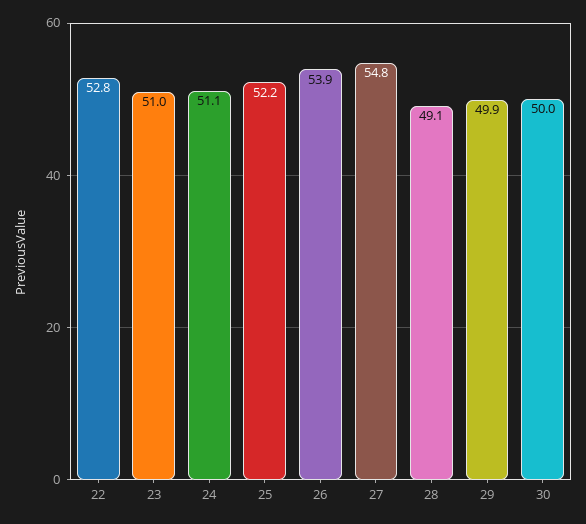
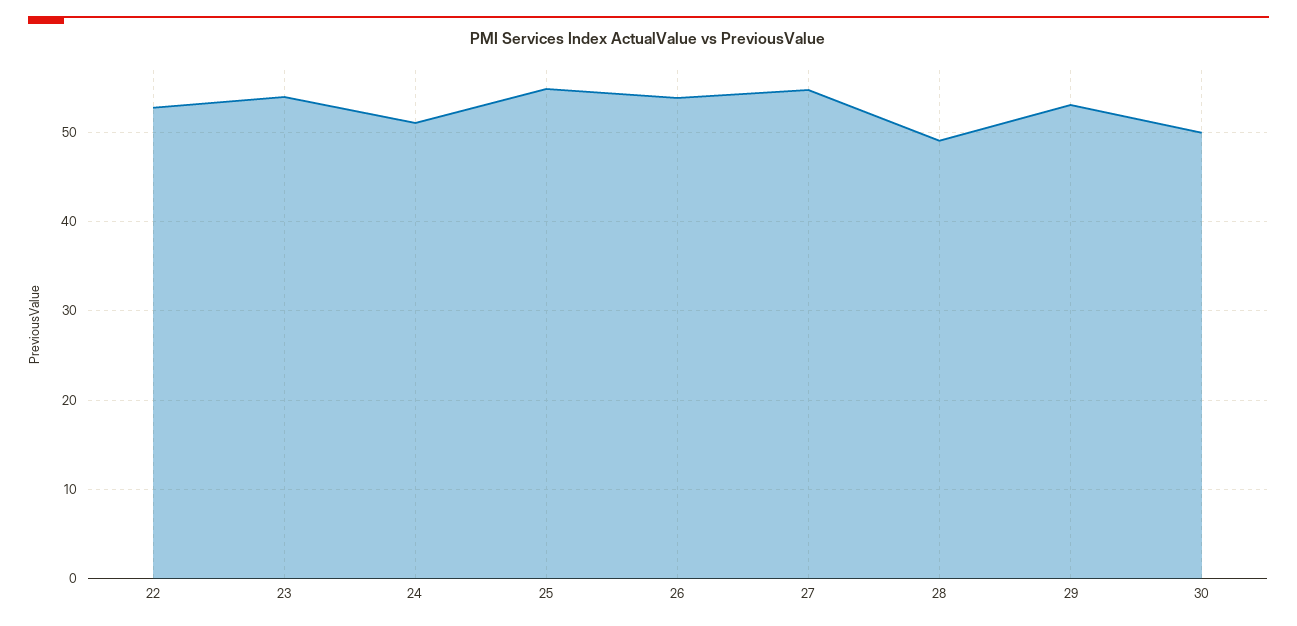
  {
    "22": 52.8,
-   "23": 51,
+   "23": 54,
    "24": 51.1,
-   "25": 52.2,
+   "25": 55,
    "26": 53.9,
    "27": 54.8,
    "28": 49.1,
-   "29": 49.9,
+   "29": 53,
    "30": 50
  }

